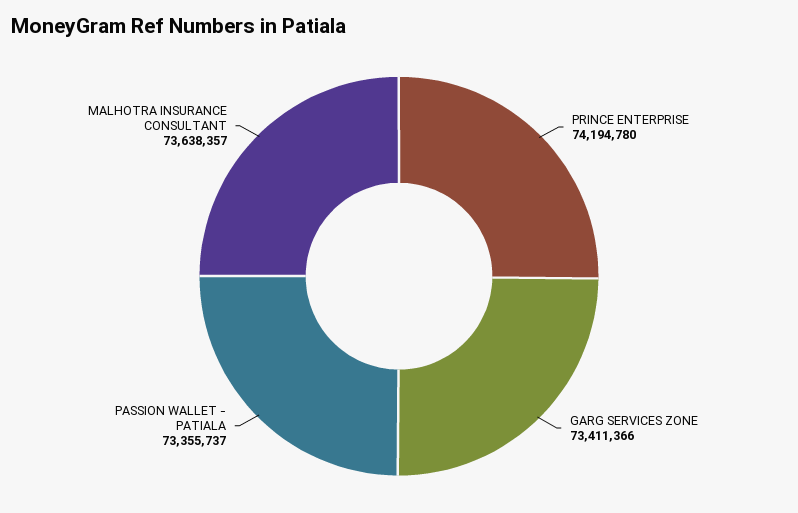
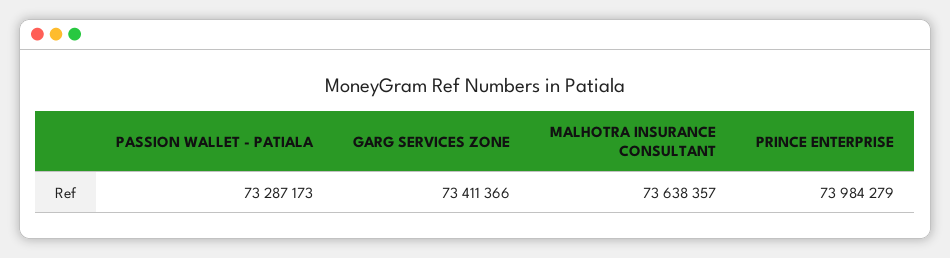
  {
-   "PRINCE ENTERPRISE": 74194780,
+   "PRINCE ENTERPRISE": 73984279,
    "GARG SERVICES ZONE": 73411366,
-   "PASSION WALLET - PATIALA": 73355737,
+   "PASSION WALLET - PATIALA": 73287173,
    "MALHOTRA INSURANCE CONSULTANT": 73638357
  }

